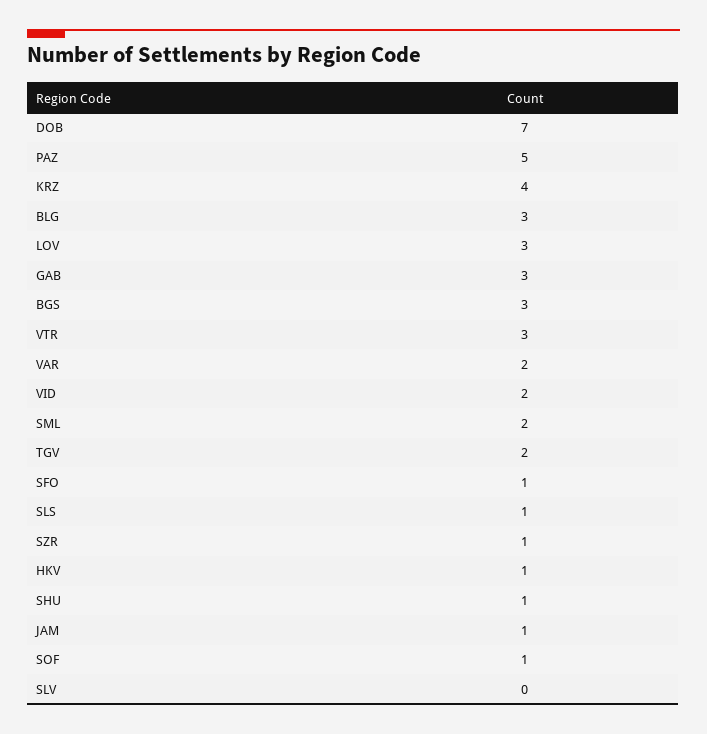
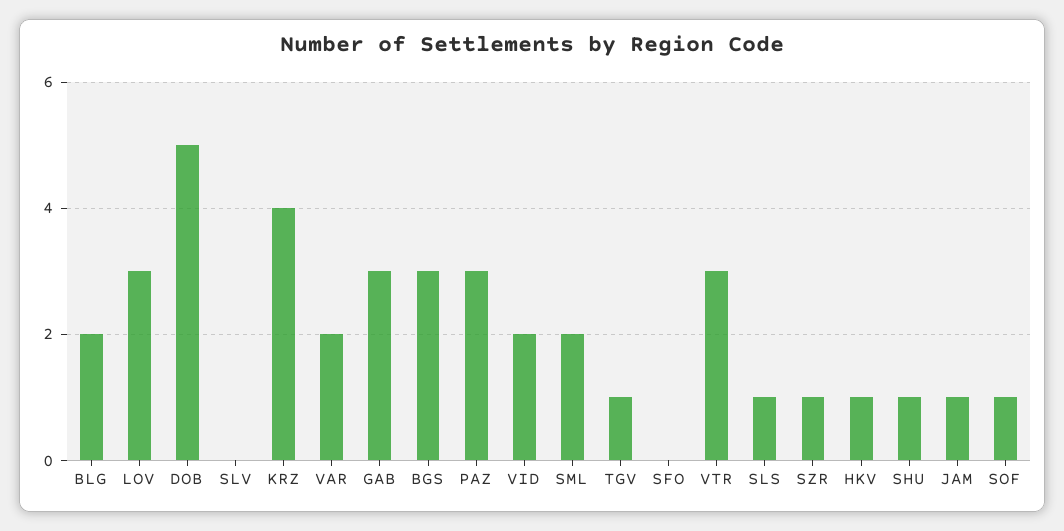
  {
-   "DOB": 7,
+   "DOB": 5,
-   "PAZ": 5,
+   "PAZ": 3,
    "KRZ": 4,
-   "BLG": 3,
+   "BLG": 2,
    "LOV": 3,
    "GAB": 3,
    "BGS": 3,
    "VTR": 3,
    "VAR": 2,
    "VID": 2,
    "SML": 2,
-   "TGV": 2,
+   "TGV": 1,
-   "SFO": 1,
+   "SFO": 0,
    "SLS": 1,
    "SZR": 1,
    "HKV": 1,
    "SHU": 1,
    "JAM": 1,
    "SOF": 1,
    "SLV": 0
  }

